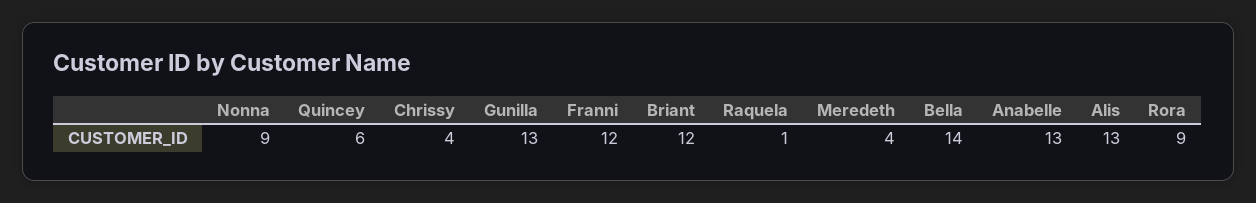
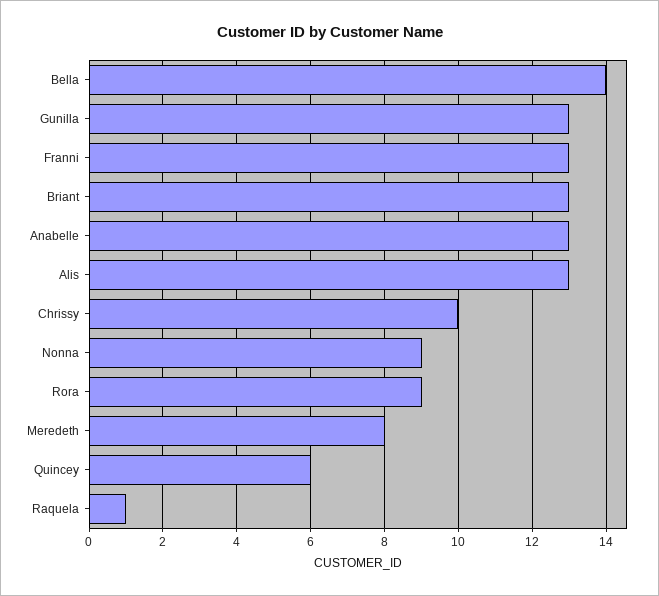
  {
    "Nonna": 9,
    "Quincey": 6,
-   "Chrissy": 4,
+   "Chrissy": 10,
    "Gunilla": 13,
-   "Franni": 12,
+   "Franni": 13,
-   "Briant": 12,
+   "Briant": 13,
    "Raquela": 1,
-   "Meredeth": 4,
+   "Meredeth": 8,
    "Bella": 14,
    "Anabelle": 13,
    "Alis": 13,
    "Rora": 9
  }

